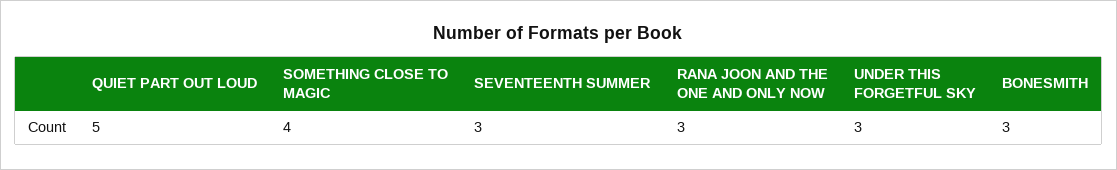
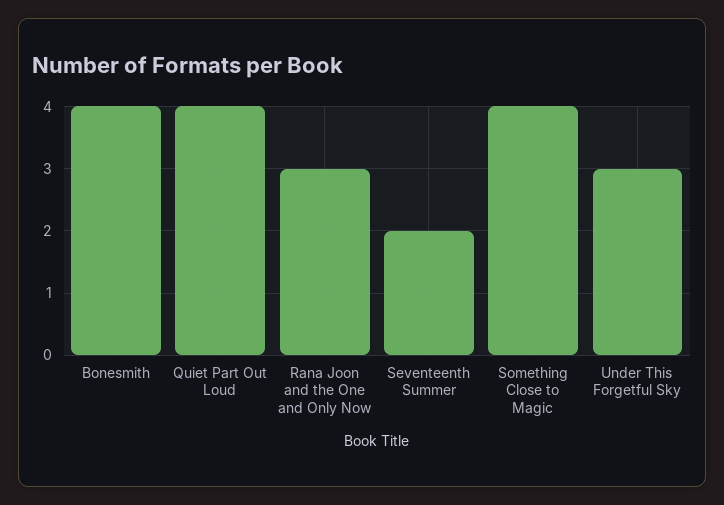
  {
-   "QUIET PART OUT LOUD": 5,
+   "QUIET PART OUT LOUD": 4,
    "SOMETHING CLOSE TO MAGIC": 4,
-   "SEVENTEENTH SUMMER": 3,
+   "SEVENTEENTH SUMMER": 2,
    "RANA JOON AND THE ONE AND ONLY NOW": 3,
    "UNDER THIS FORGETFUL SKY": 3,
-   "BONESMITH": 3
+   "BONESMITH": 4
  }

